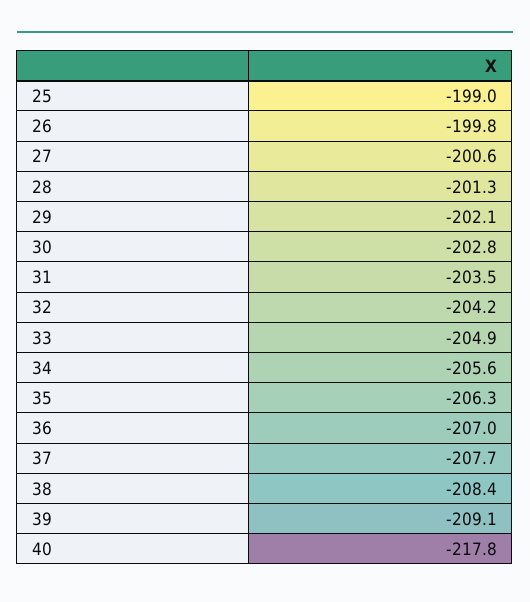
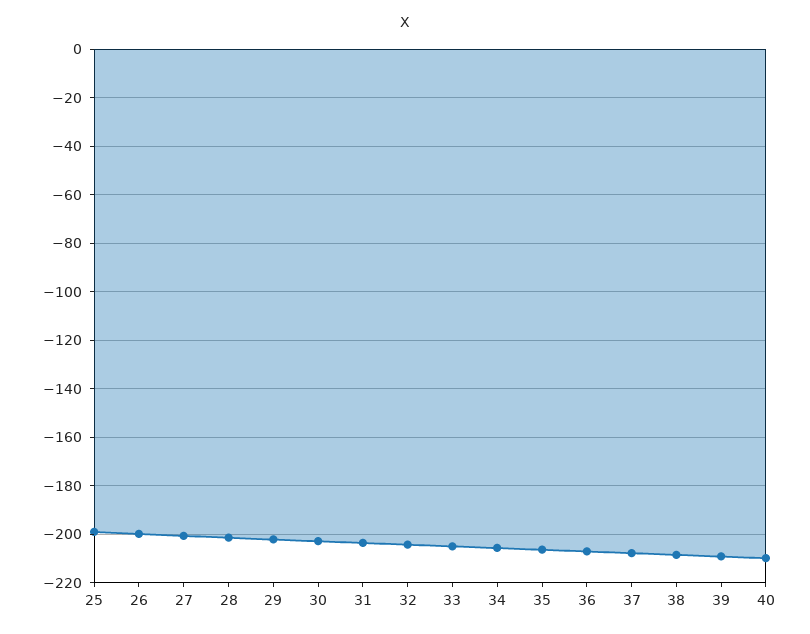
  {
    "25": -199,
    "26": -199.8,
    "27": -200.6,
    "28": -201.3,
    "29": -202.1,
    "30": -202.8,
    "31": -203.5,
    "32": -204.2,
    "33": -204.9,
    "34": -205.6,
    "35": -206.3,
    "36": -207,
    "37": -207.7,
    "38": -208.4,
    "39": -209.1,
-   "40": -217.8
+   "40": -210
  }

